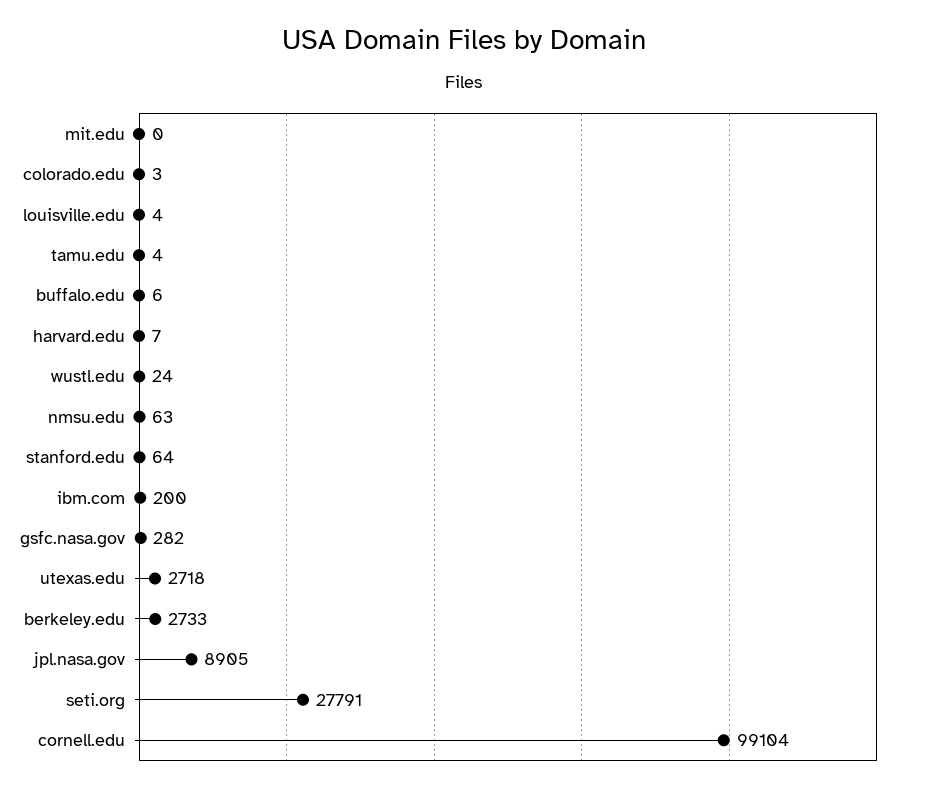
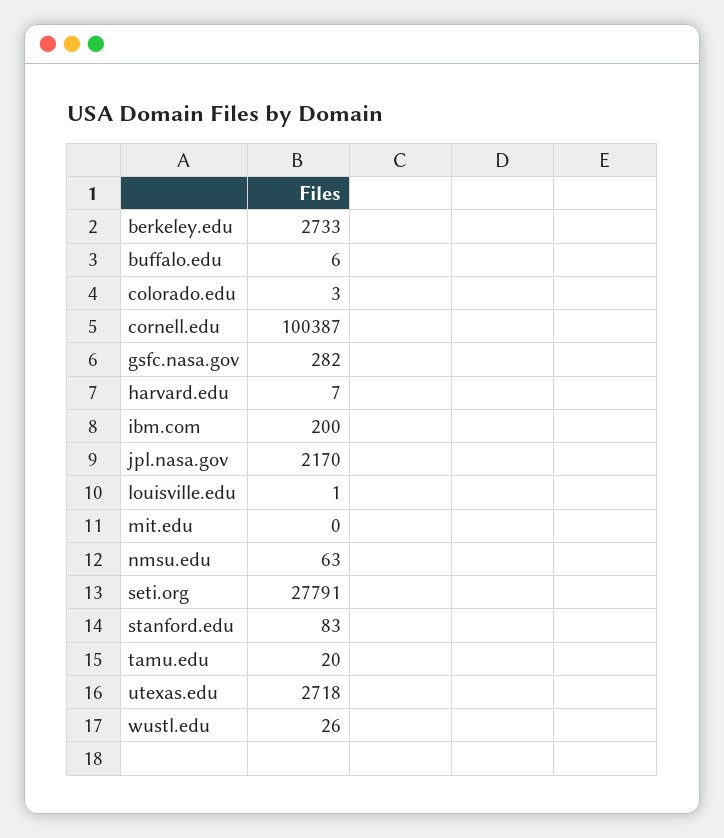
  {
    "mit.edu": 0,
    "colorado.edu": 3,
-   "louisville.edu": 4,
+   "louisville.edu": 1,
-   "tamu.edu": 4,
+   "tamu.edu": 20,
    "buffalo.edu": 6,
    "harvard.edu": 7,
-   "wustl.edu": 24,
+   "wustl.edu": 26,
    "nmsu.edu": 63,
-   "stanford.edu": 64,
+   "stanford.edu": 83,
    "ibm.com": 200,
    "gsfc.nasa.gov": 282,
    "utexas.edu": 2718,
    "berkeley.edu": 2733,
-   "jpl.nasa.gov": 8905,
+   "jpl.nasa.gov": 2170,
    "seti.org": 27791,
-   "cornell.edu": 99104
+   "cornell.edu": 100387
  }

